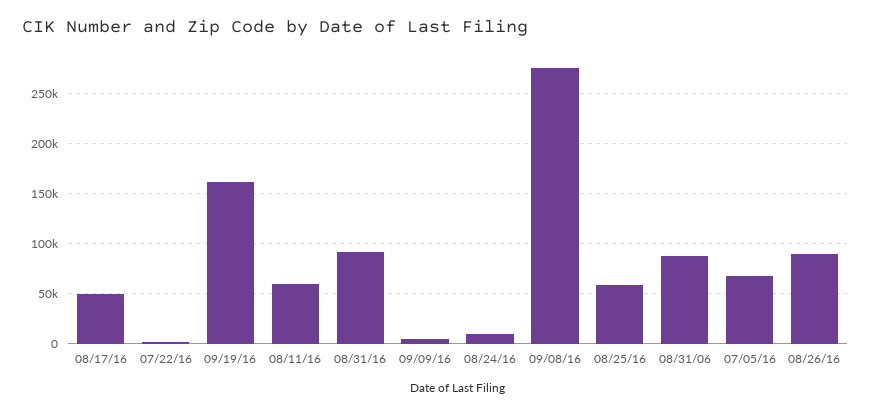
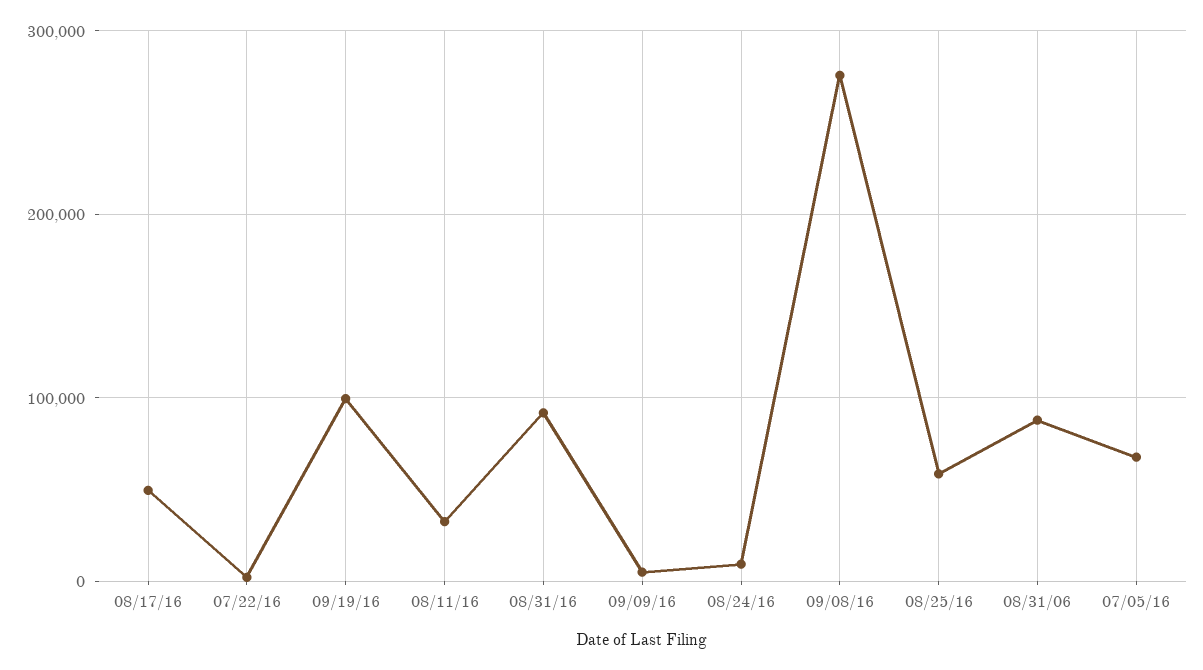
  {
    "08/17/16": 50000,
    "07/22/16": 0,
-   "09/19/16": 160000,
+   "09/19/16": 100000,
-   "08/11/16": 60000,
+   "08/11/16": 30000,
    "08/31/16": 90000,
    "09/09/16": 10000,
    "08/24/16": 10000,
    "09/08/16": 280000,
    "08/25/16": 60000,
    "08/31/06": 90000,
-   "07/05/16": 70000,
+   "07/05/16": 70000
-   "08/26/16": 90000
  }

